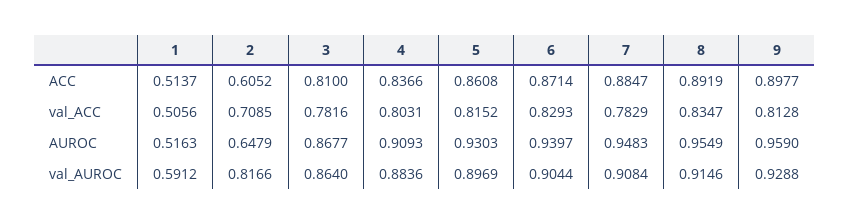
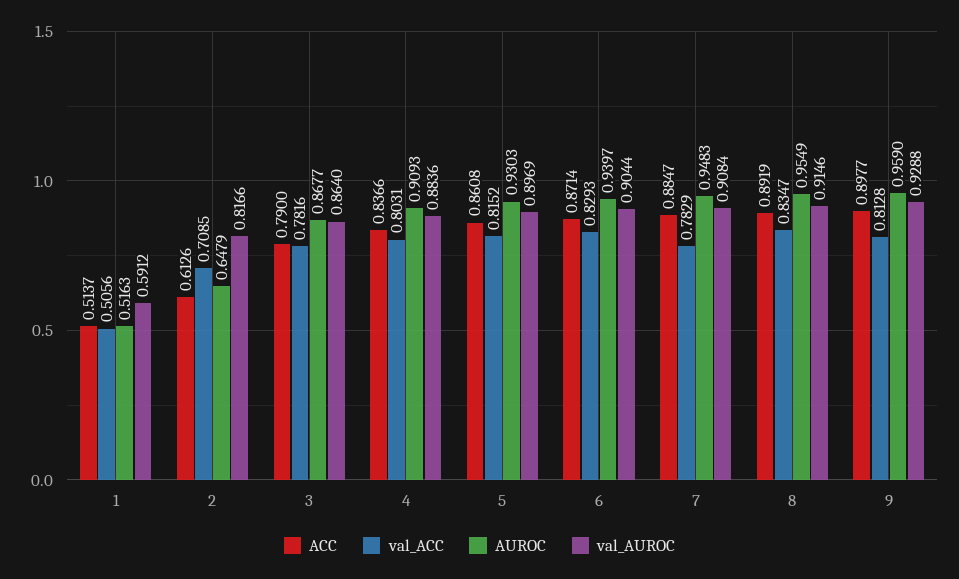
  {
    "ACC": {
      "1": 0.5137,
-     "2": 0.6052,
+     "2": 0.6126,
-     "3": 0.81,
+     "3": 0.79,
      "4": 0.8366,
      "5": 0.8608,
      "6": 0.8714,
      "7": 0.8847,
      "8": 0.8919,
      "9": 0.8977
    },
    "val_ACC": {
      "1": 0.5056,
      "2": 0.7085,
      "3": 0.7816,
      "4": 0.8031,
      "5": 0.8152,
      "6": 0.8293,
      "7": 0.7829,
      "8": 0.8347,
      "9": 0.8128
    },
    "AUROC": {
      "1": 0.5163,
      "2": 0.6479,
      "3": 0.8677,
      "4": 0.9093,
      "5": 0.9303,
      "6": 0.9397,
      "7": 0.9483,
      "8": 0.9549,
      "9": 0.959
    },
    "val_AUROC": {
      "1": 0.5912,
      "2": 0.8166,
      "3": 0.864,
      "4": 0.8836,
      "5": 0.8969,
      "6": 0.9044,
      "7": 0.9084,
      "8": 0.9146,
      "9": 0.9288
    }
  }

